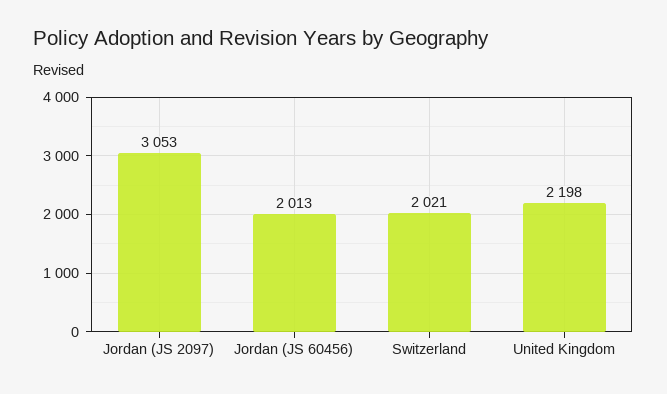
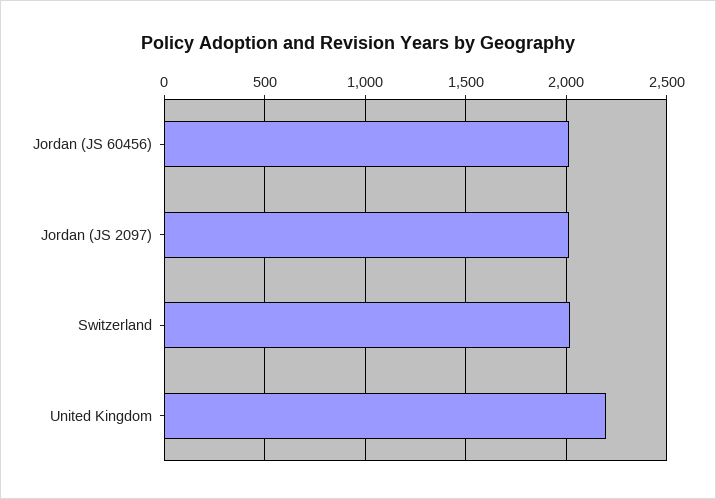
  {
-   "Jordan (JS 2097)": 3053,
+   "Jordan (JS 2097)": 2000,
    "Jordan (JS 60456)": 2013,
    "Switzerland": 2021,
    "United Kingdom": 2198
  }

